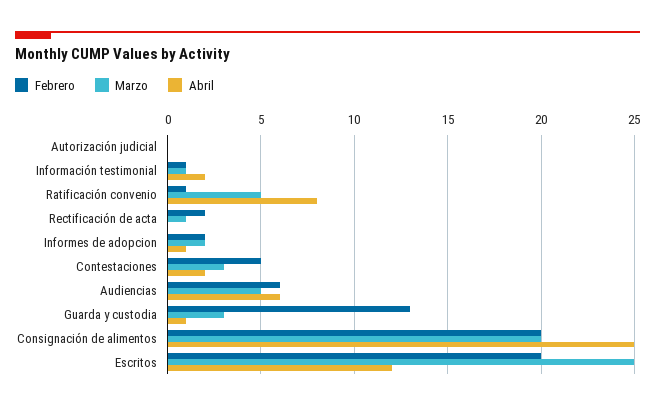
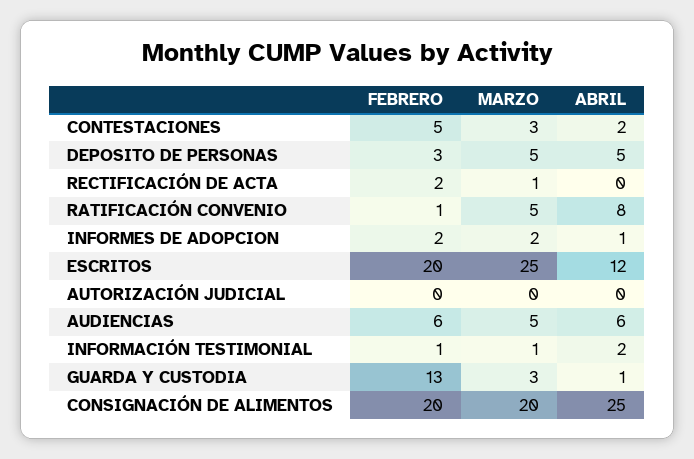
  {
    "Febrero": {
      "Autorización judicial": 0,
      "Información testimonial": 1,
      "Ratificación convenio": 1,
      "Rectificación de acta": 2,
      "Informes de adopcion": 2,
      "Contestaciones": 5,
      "Audiencias": 6,
      "Guarda y custodia": 13,
      "Consignación de alimentos": 20,
-     "Escritos": 20
+     "Escritos": 20,
+     "DEPOSITO DE PERSONAS": 3
    },
    "Marzo": {
      "Autorización judicial": 0,
      "Información testimonial": 1,
      "Ratificación convenio": 5,
      "Rectificación de acta": 1,
      "Informes de adopcion": 2,
      "Contestaciones": 3,
      "Audiencias": 5,
      "Guarda y custodia": 3,
      "Consignación de alimentos": 20,
-     "Escritos": 25
+     "Escritos": 25,
+     "DEPOSITO DE PERSONAS": 5
    },
    "Abril": {
      "Autorización judicial": 0,
      "Información testimonial": 2,
      "Ratificación convenio": 8,
      "Rectificación de acta": 0,
      "Informes de adopcion": 1,
      "Contestaciones": 2,
      "Audiencias": 6,
      "Guarda y custodia": 1,
      "Consignación de alimentos": 25,
-     "Escritos": 12
+     "Escritos": 12,
+     "DEPOSITO DE PERSONAS": 5
    }
  }

